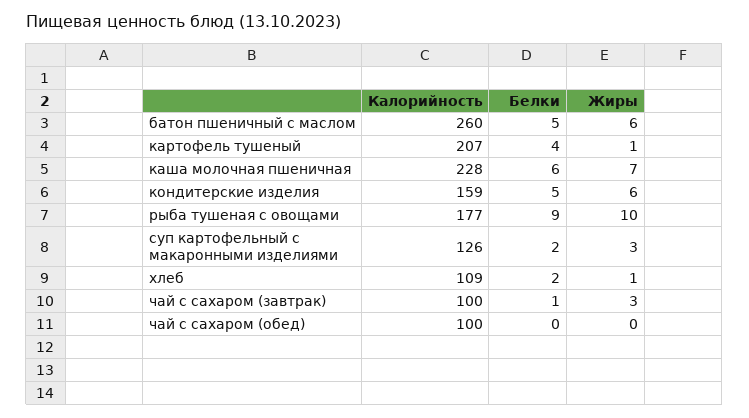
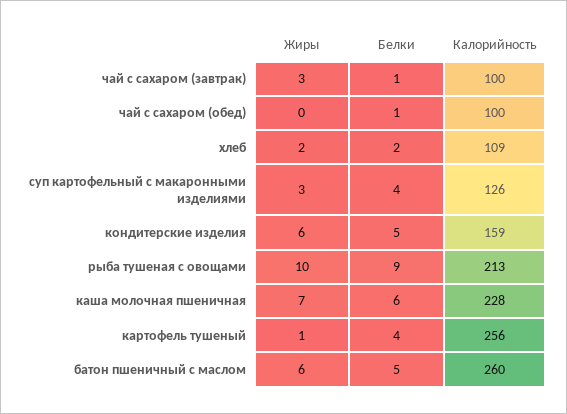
  {
    "Калорийность": {
      "батон пшеничный с маслом": 260,
-     "картофель тушеный": 207,
+     "картофель тушеный": 256,
      "каша молочная пшеничная": 228,
      "кондитерские изделия": 159,
-     "рыба тушеная с овощами": 177,
+     "рыба тушеная с овощами": 213,
      "суп картофельный с макаронными изделиями": 126,
      "хлеб": 109,
      "чай с сахаром (завтрак)": 100,
      "чай с сахаром (обед)": 100
    },
    "Белки": {
      "батон пшеничный с маслом": 5,
      "картофель тушеный": 4,
      "каша молочная пшеничная": 6,
      "кондитерские изделия": 5,
      "рыба тушеная с овощами": 9,
-     "суп картофельный с макаронными изделиями": 2,
+     "суп картофельный с макаронными изделиями": 4,
      "хлеб": 2,
      "чай с сахаром (завтрак)": 1,
-     "чай с сахаром (обед)": 0
+     "чай с сахаром (обед)": 1
    },
    "Жиры": {
      "батон пшеничный с маслом": 6,
      "картофель тушеный": 1,
      "каша молочная пшеничная": 7,
      "кондитерские изделия": 6,
      "рыба тушеная с овощами": 10,
      "суп картофельный с макаронными изделиями": 3,
-     "хлеб": 1,
+     "хлеб": 2,
      "чай с сахаром (завтрак)": 3,
      "чай с сахаром (обед)": 0
    }
  }

